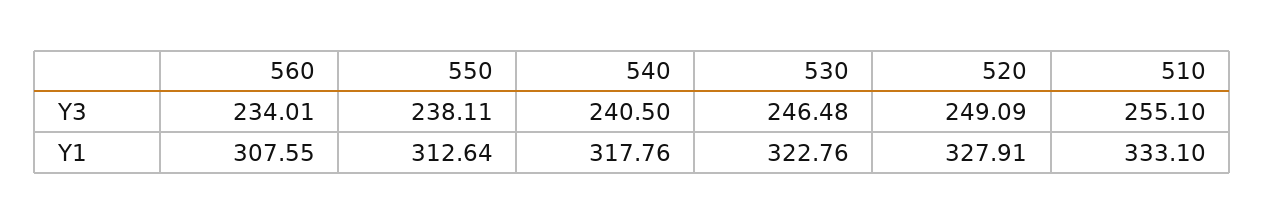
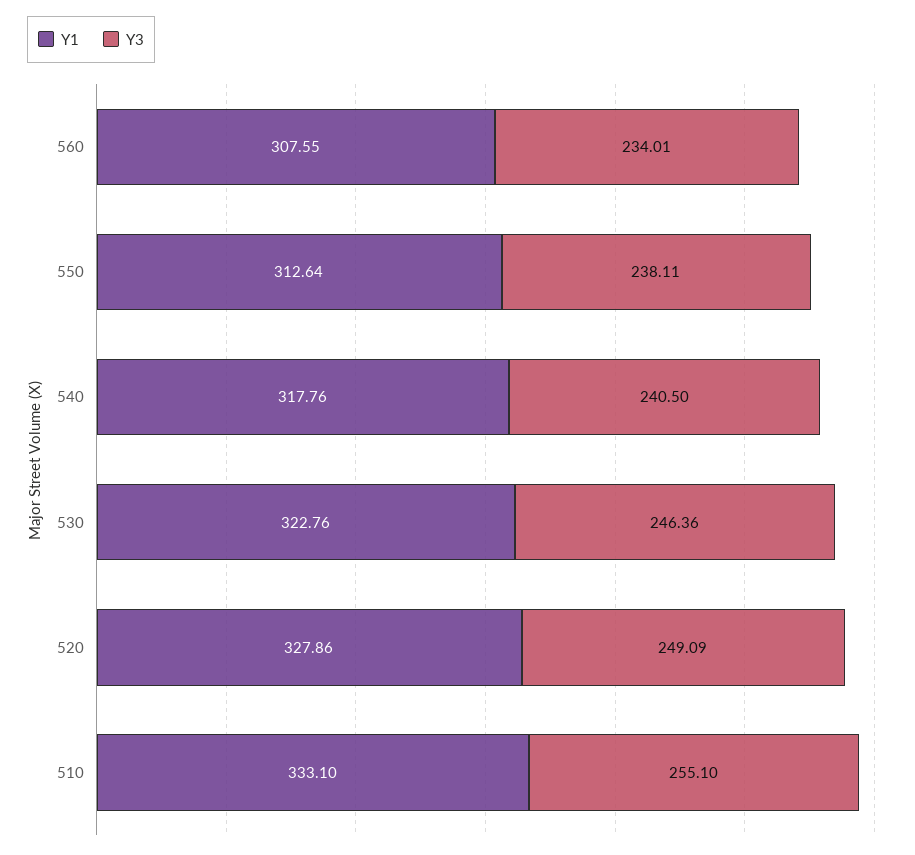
  {
    "Y3": {
      "560": 234.01,
      "550": 238.11,
      "540": 240.5,
-     "530": 246.48,
+     "530": 246.36,
      "520": 249.09,
      "510": 255.1
    },
    "Y1": {
      "560": 307.55,
      "550": 312.64,
      "540": 317.76,
      "530": 322.76,
-     "520": 327.91,
+     "520": 327.86,
      "510": 333.1
    }
  }

